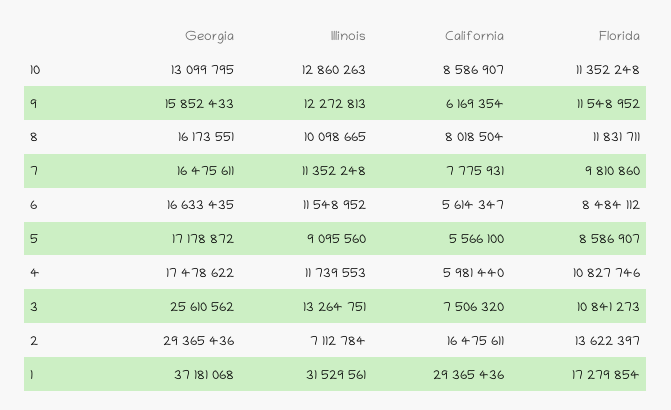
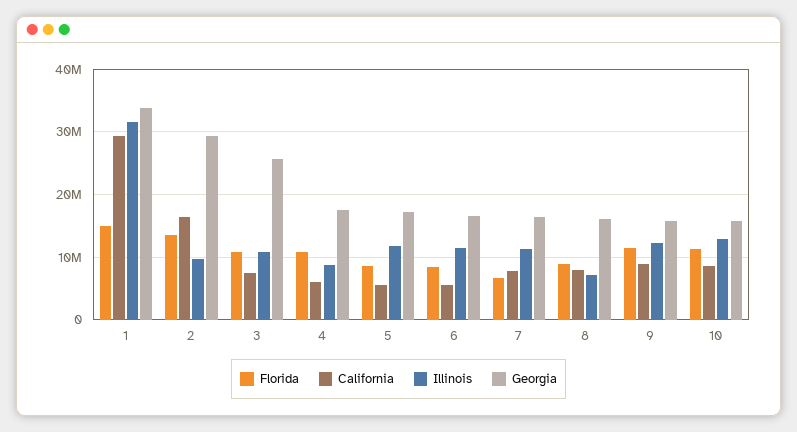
  {
    "Georgia": {
-     "10": 13099795,
+     "10": 16000000,
      "9": 15852433,
      "8": 16173551,
      "7": 16475611,
      "6": 16633435,
      "5": 17178872,
      "4": 17478622,
      "3": 25610562,
      "2": 29365436,
-     "1": 37181068
+     "1": 34000000
    },
    "Illinois": {
      "10": 12860263,
      "9": 12272813,
-     "8": 10098665,
+     "8": 7000000,
      "7": 11352248,
      "6": 11548952,
-     "5": 9095560,
+     "5": 12000000,
-     "4": 11739553,
+     "4": 9000000,
-     "3": 13264751,
+     "3": 11000000,
-     "2": 7112784,
+     "2": 10000000,
      "1": 31529561
    },
    "California": {
      "10": 8586907,
-     "9": 6169354,
+     "9": 9000000,
      "8": 8018504,
      "7": 7775931,
      "6": 5614347,
      "5": 5566100,
      "4": 5981440,
      "3": 7506320,
      "2": 16475611,
      "1": 29365436
    },
    "Florida": {
      "10": 11352248,
      "9": 11548952,
-     "8": 11831711,
+     "8": 9000000,
-     "7": 9810860,
+     "7": 7000000,
      "6": 8484112,
      "5": 8586907,
      "4": 10827746,
      "3": 10841273,
      "2": 13622397,
-     "1": 17279854
+     "1": 15000000
    }
  }

